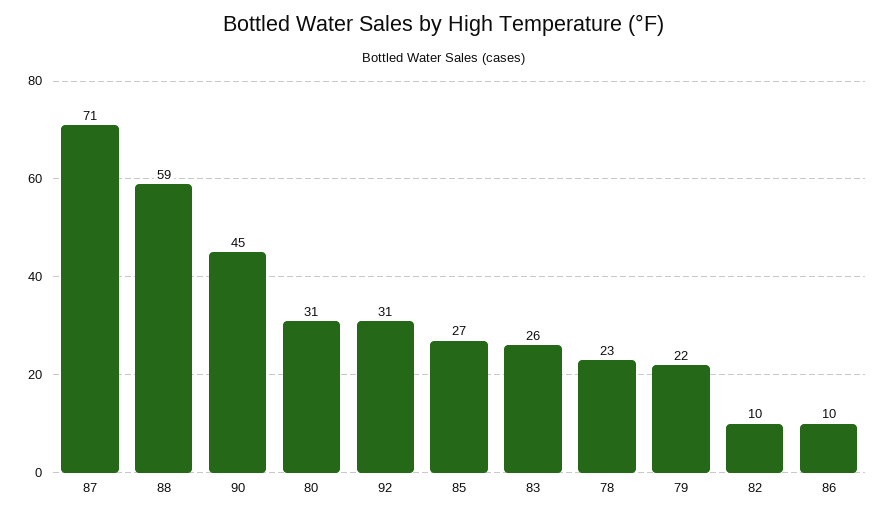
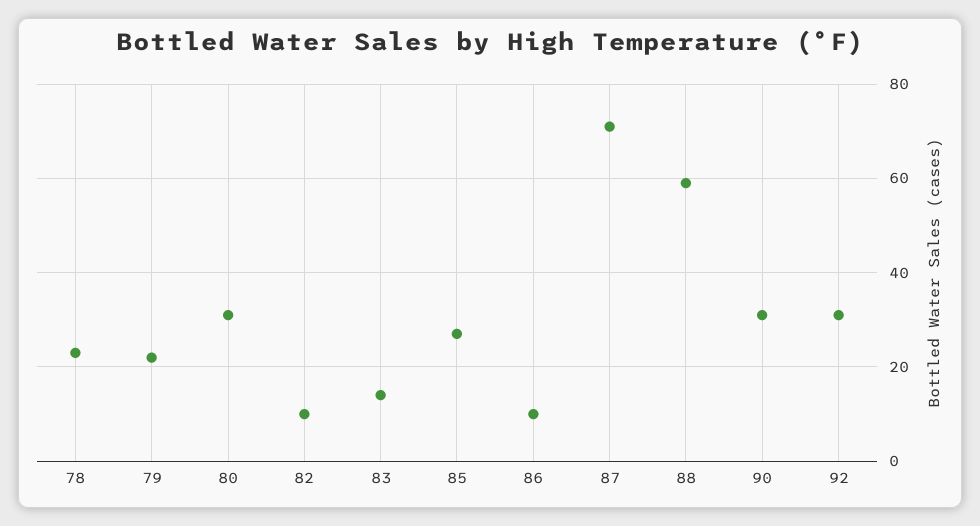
  {
    "87": 71,
    "88": 59,
-   "90": 45,
+   "90": 30,
    "80": 31,
    "92": 31,
    "85": 27,
-   "83": 26,
+   "83": 15,
    "78": 23,
    "79": 22,
    "82": 10,
    "86": 10
  }

